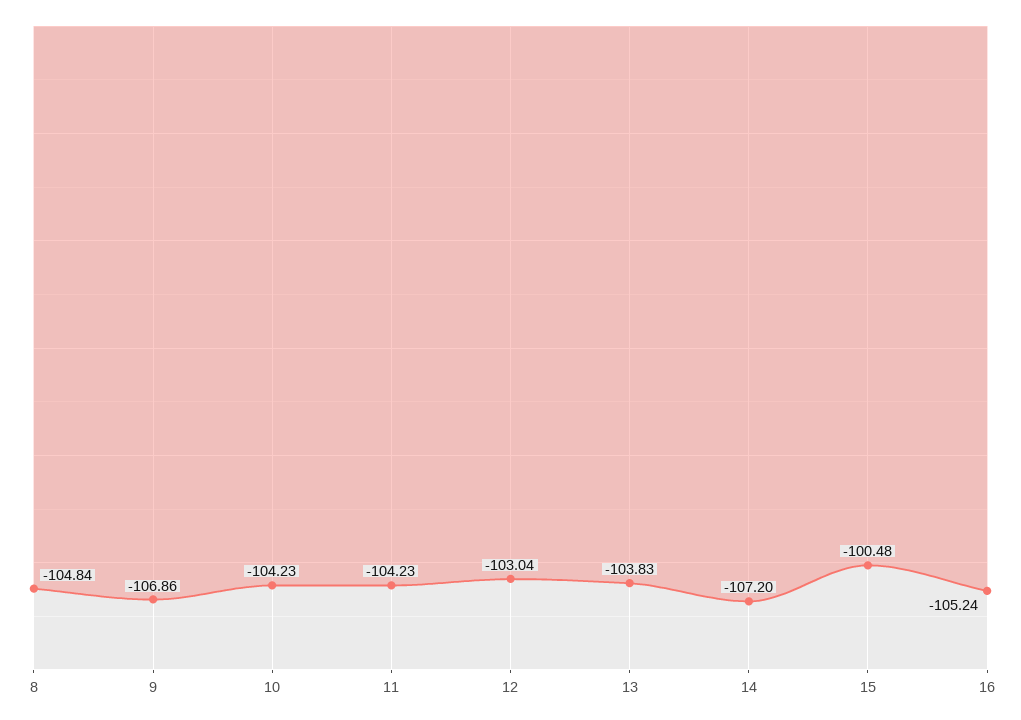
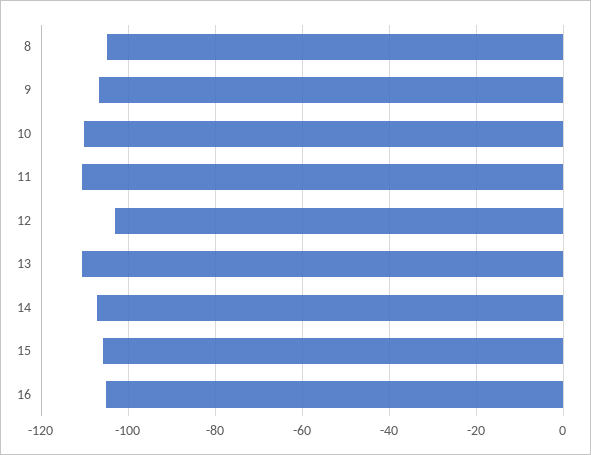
  {
    "8": -104.84,
    "9": -106.86,
-   "10": -104.23,
+   "10": -110,
-   "11": -104.23,
+   "11": -110,
    "12": -103.04,
-   "13": -103.83,
+   "13": -110,
    "14": -107.2,
-   "15": -100.48,
+   "15": -106,
    "16": -105.24
  }

